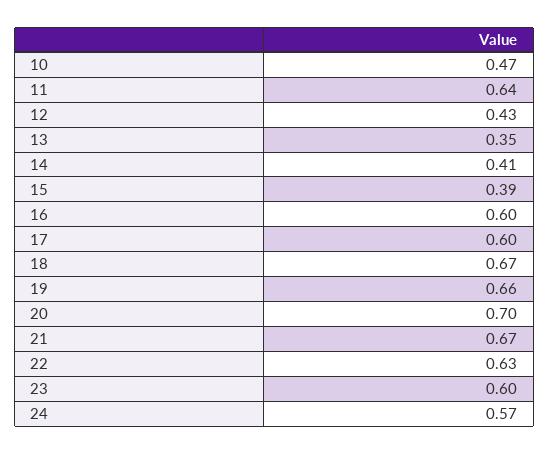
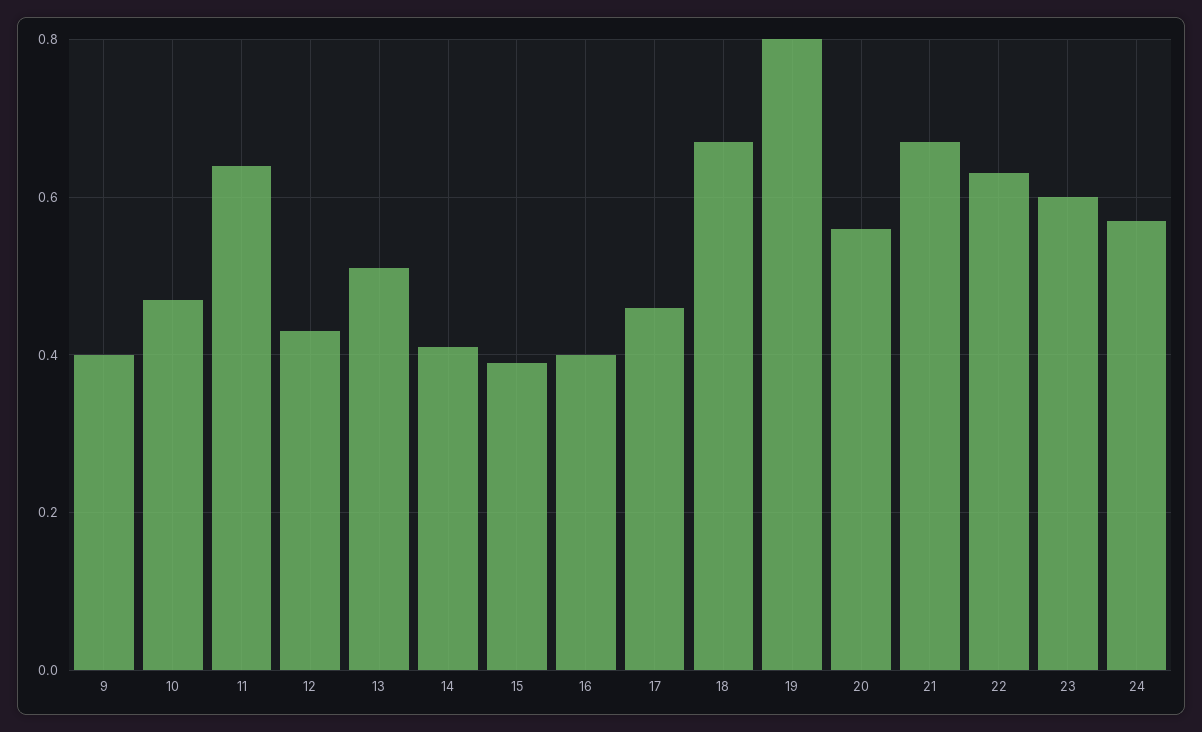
  {
    "10": 0.47,
    "11": 0.64,
    "12": 0.43,
-   "13": 0.35,
+   "13": 0.5,
    "14": 0.41,
    "15": 0.39,
-   "16": 0.6,
+   "16": 0.4,
-   "17": 0.6,
+   "17": 0.45,
    "18": 0.67,
-   "19": 0.66,
+   "19": 0.8,
-   "20": 0.7,
+   "20": 0.55,
    "21": 0.67,
    "22": 0.63,
    "23": 0.6,
-   "24": 0.57
+   "24": 0.57,
+   "9": 0.4
  }

